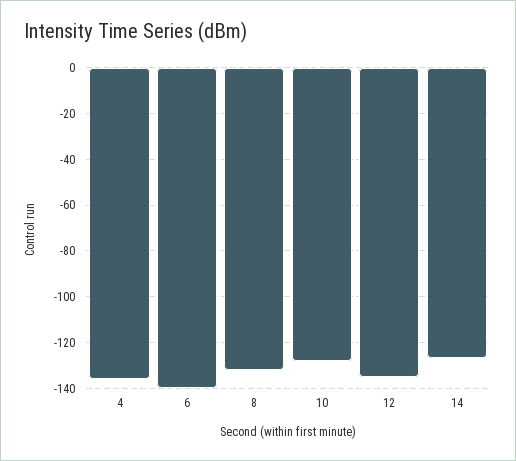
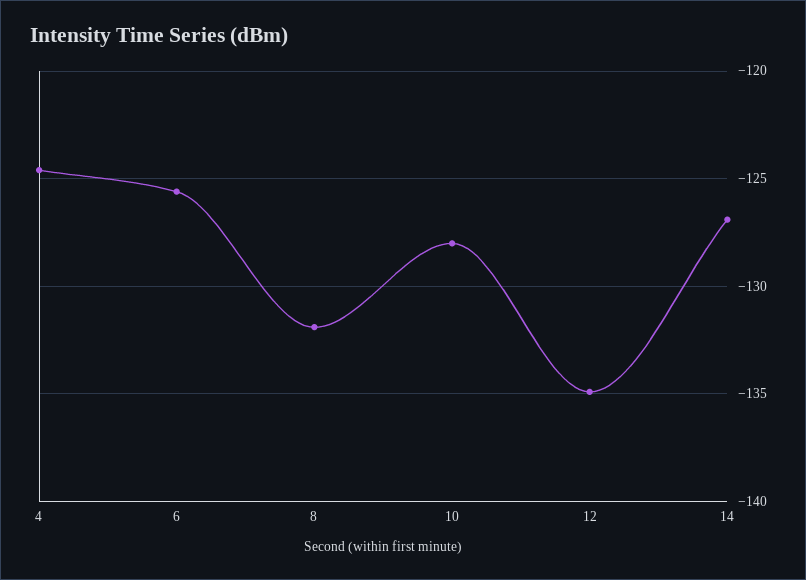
  {
-   "4": -135,
+   "4": -124.5,
-   "6": -140,
+   "6": -125.5,
    "8": -132,
    "10": -128,
    "12": -135,
    "14": -127
  }

